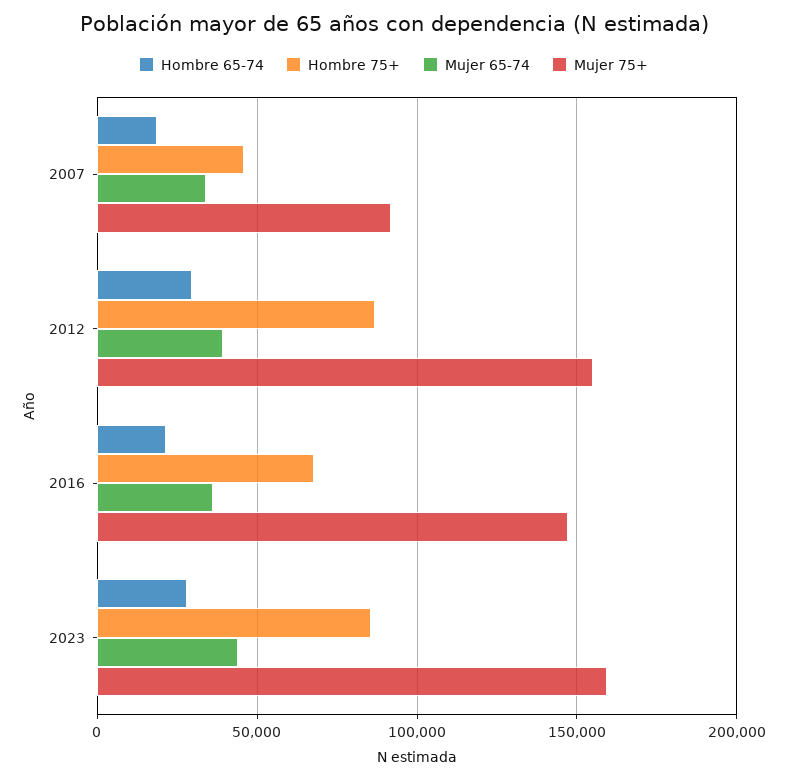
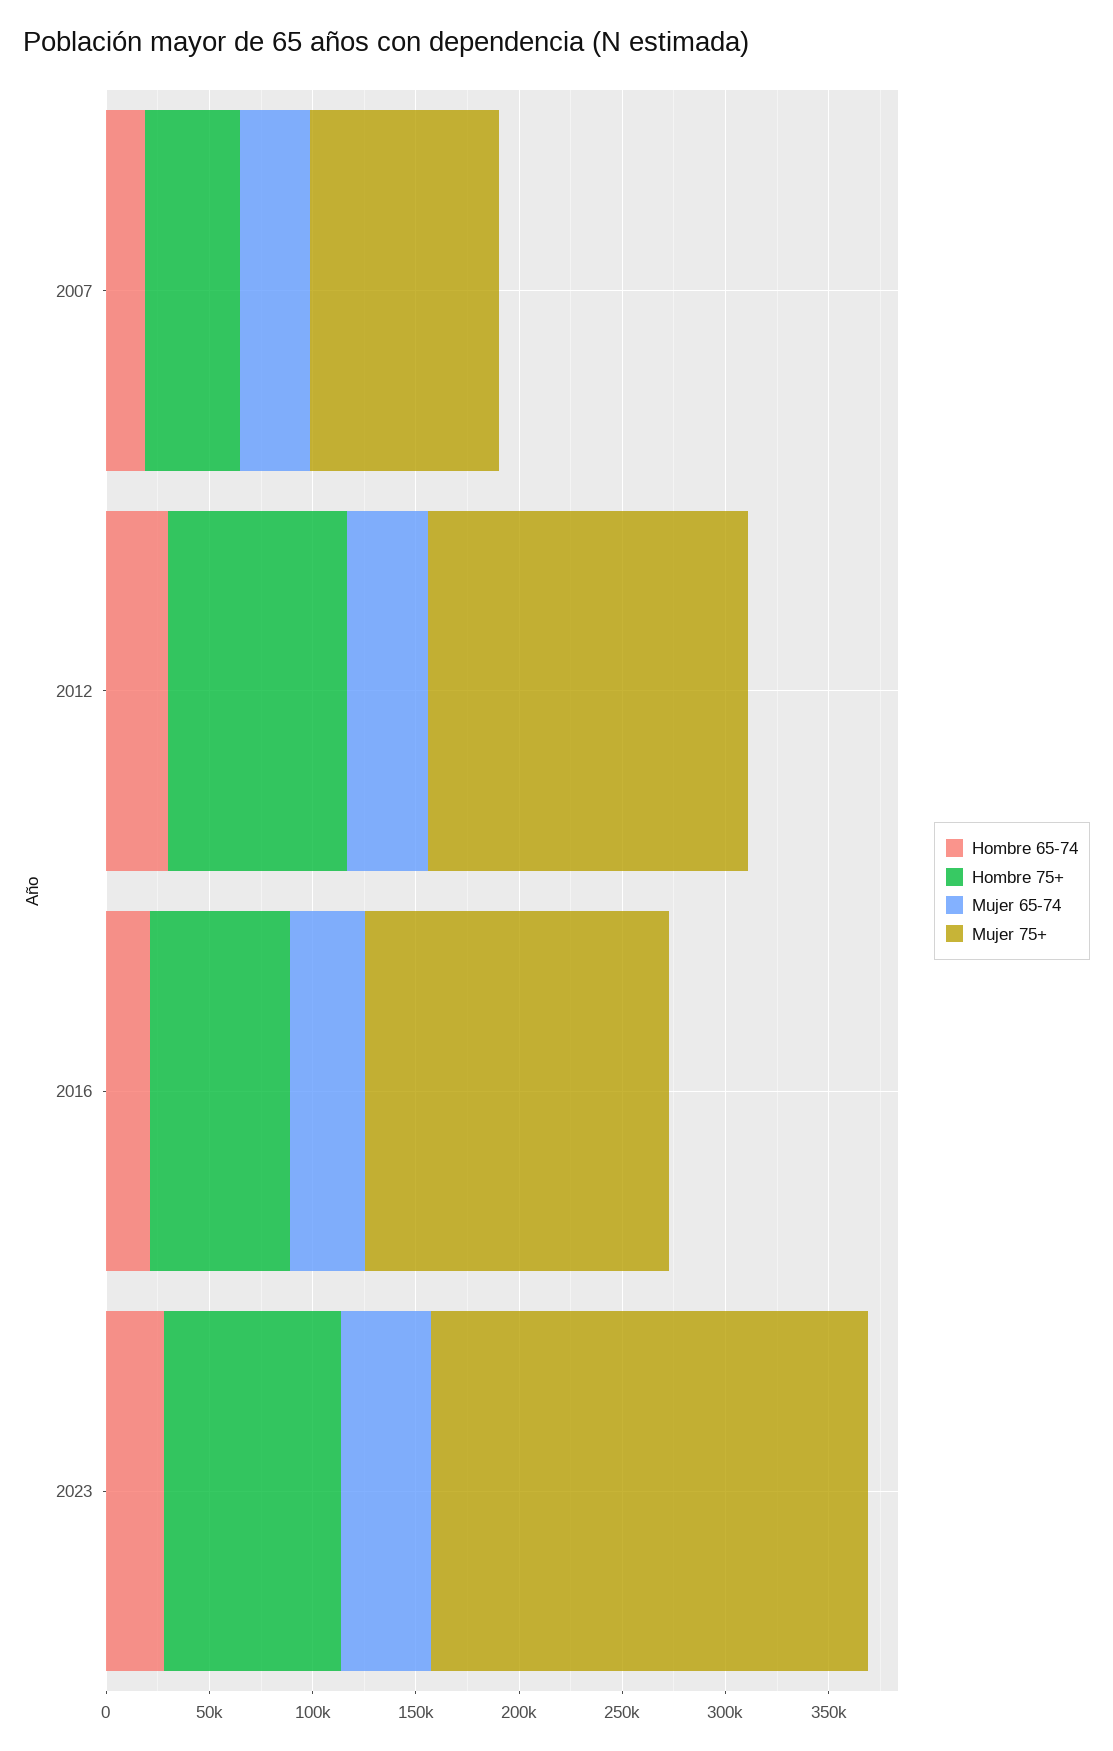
  {
    "Hombre 65-74": {
      "2007": 20000,
      "2012": 30000,
      "2016": 20000,
      "2023": 30000
    },
    "Hombre 75+": {
      "2007": 45000,
      "2012": 85000,
      "2016": 70000,
      "2023": 85000
    },
    "Mujer 65-74": {
      "2007": 35000,
      "2012": 40000,
      "2016": 35000,
      "2023": 45000
    },
    "Mujer 75+": {
      "2007": 90000,
      "2012": 155000,
      "2016": 145000,
-     "2023": 160000
+     "2023": 210000
    }
  }

